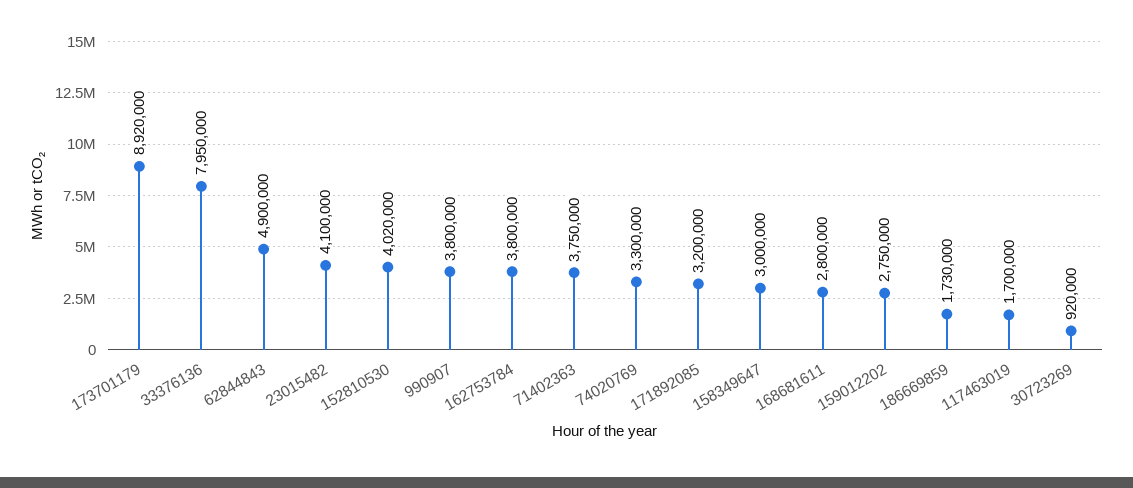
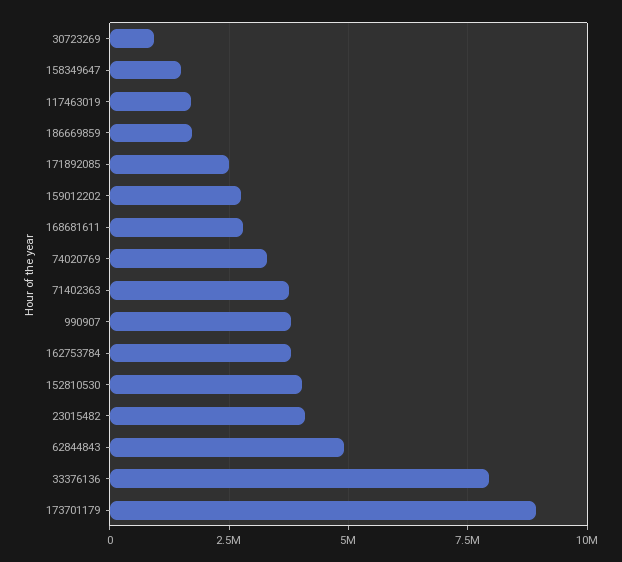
  {
    "173701179": 8920000,
    "33376136": 7950000,
    "62844843": 4900000,
    "23015482": 4100000,
    "152810530": 4020000,
    "990907": 3800000,
    "162753784": 3800000,
    "71402363": 3750000,
    "74020769": 3300000,
-   "171892085": 3200000,
+   "171892085": 2500000,
-   "158349647": 3000000,
+   "158349647": 1500000,
    "168681611": 2800000,
    "159012202": 2750000,
    "186669859": 1730000,
    "117463019": 1700000,
    "30723269": 920000
  }

